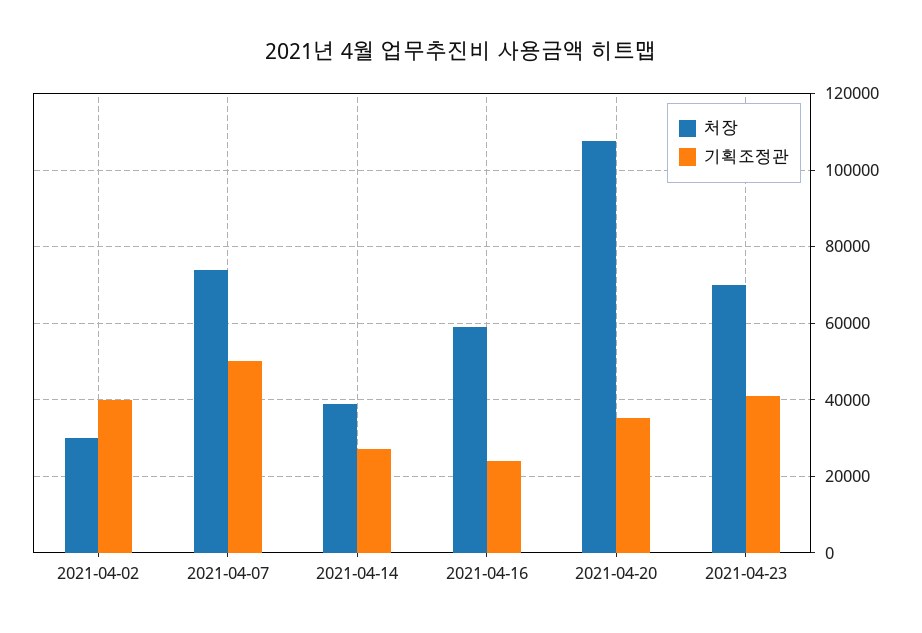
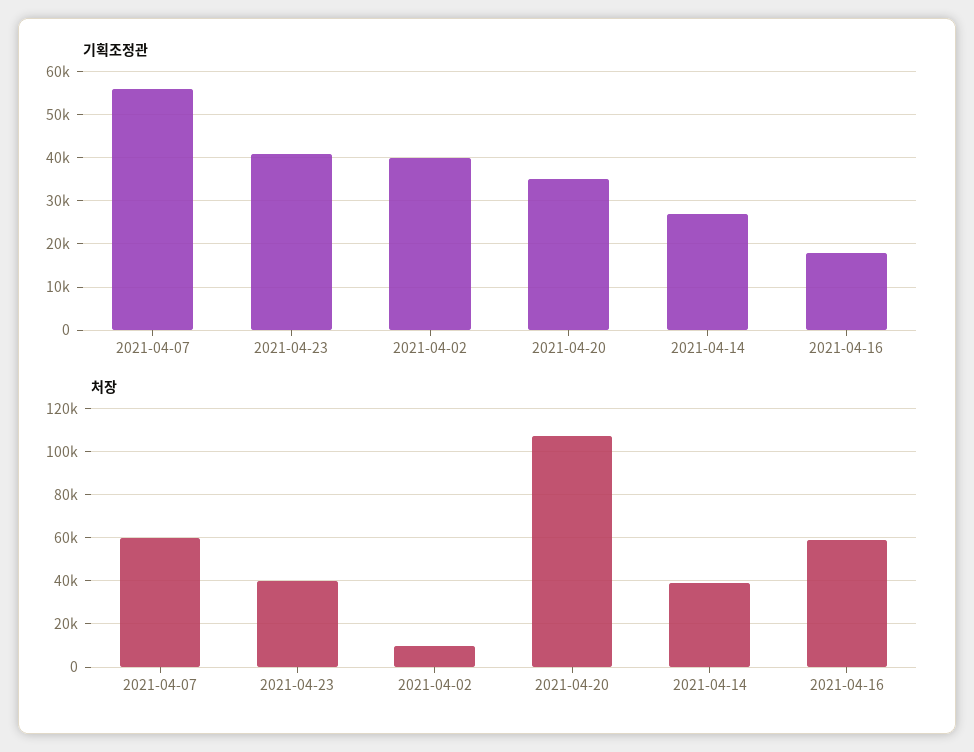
  {
    "처장": {
-     "2021-04-02": 30000,
+     "2021-04-02": 10000,
-     "2021-04-07": 74000,
+     "2021-04-07": 60000,
      "2021-04-14": 40000,
      "2021-04-16": 60000,
      "2021-04-20": 108000,
-     "2021-04-23": 70000
+     "2021-04-23": 40000
    },
    "기획조정관": {
      "2021-04-02": 40000,
-     "2021-04-07": 50000,
+     "2021-04-07": 56000,
      "2021-04-14": 28000,
-     "2021-04-16": 24000,
+     "2021-04-16": 18000,
      "2021-04-20": 36000,
      "2021-04-23": 42000
    }
  }

